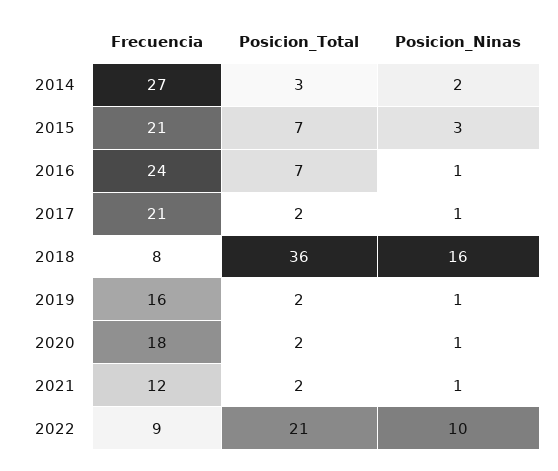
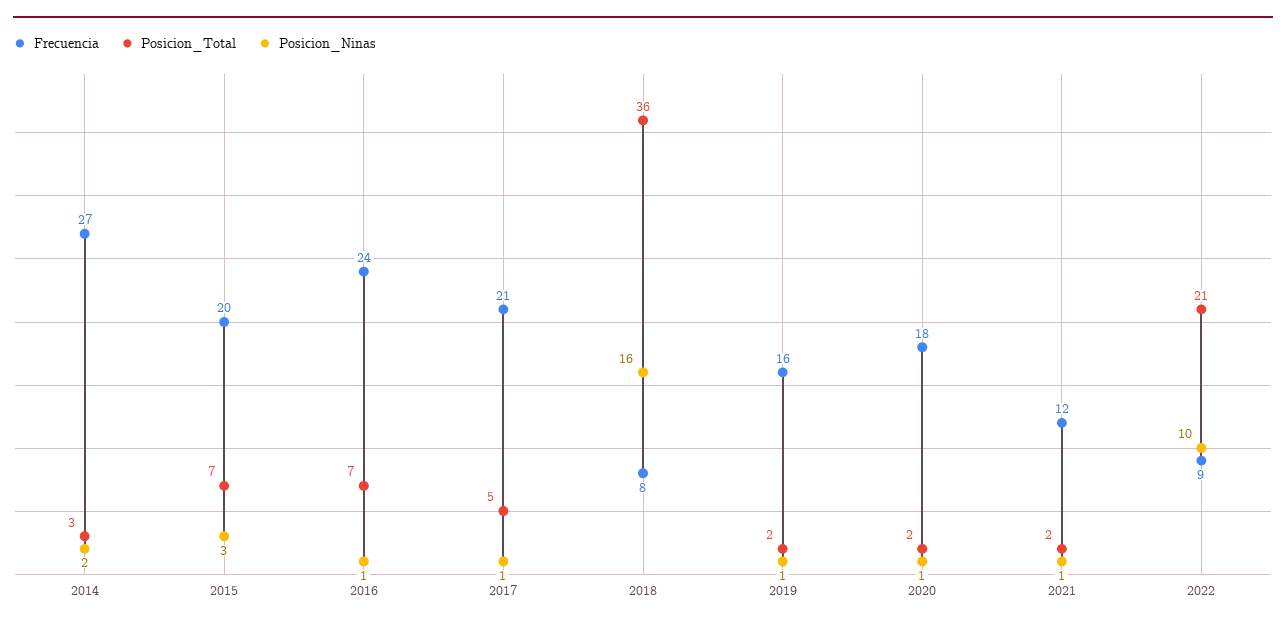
  {
    "Frecuencia": {
      "2014": 27,
-     "2015": 21,
+     "2015": 20,
      "2016": 24,
      "2017": 21,
      "2018": 8,
      "2019": 16,
      "2020": 18,
      "2021": 12,
      "2022": 9
    },
    "Posicion_Total": {
      "2014": 3,
      "2015": 7,
      "2016": 7,
-     "2017": 2,
+     "2017": 5,
      "2018": 36,
      "2019": 2,
      "2020": 2,
      "2021": 2,
      "2022": 21
    },
    "Posicion_Ninas": {
      "2014": 2,
      "2015": 3,
      "2016": 1,
      "2017": 1,
      "2018": 16,
      "2019": 1,
      "2020": 1,
      "2021": 1,
      "2022": 10
    }
  }

